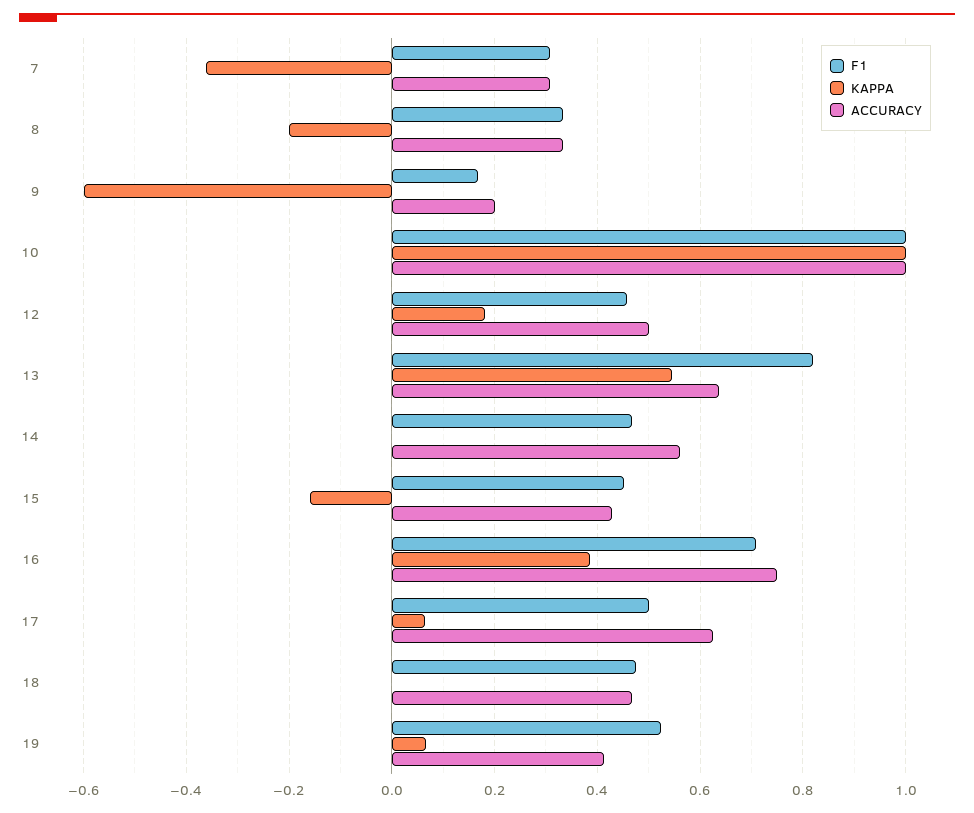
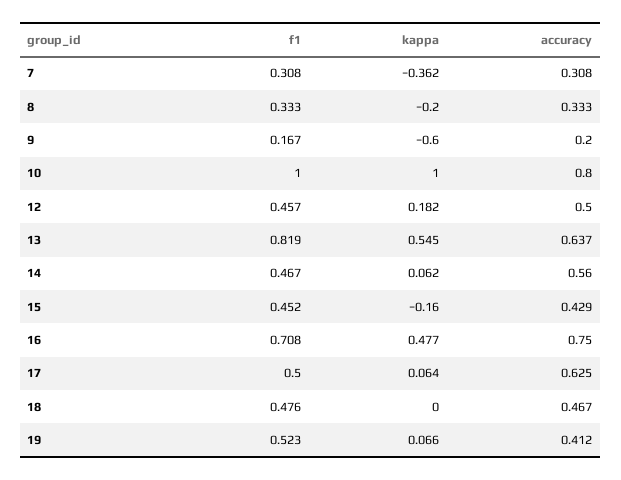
  {
    "F1": {
      "7": 0.308,
      "8": 0.333,
      "9": 0.167,
      "10": 1,
      "12": 0.457,
      "13": 0.819,
      "14": 0.467,
      "15": 0.452,
      "16": 0.708,
      "17": 0.5,
      "18": 0.476,
      "19": 0.523
    },
    "KAPPA": {
      "7": -0.362,
      "8": -0.2,
      "9": -0.6,
      "10": 1,
      "12": 0.182,
      "13": 0.545,
-     "14": 0,
+     "14": 0.062,
      "15": -0.16,
-     "16": 0.38,
+     "16": 0.477,
      "17": 0.064,
      "18": 0,
      "19": 0.066
    },
    "ACCURACY": {
      "7": 0.308,
      "8": 0.333,
      "9": 0.2,
-     "10": 1,
+     "10": 0.8,
      "12": 0.5,
      "13": 0.637,
      "14": 0.56,
      "15": 0.429,
      "16": 0.75,
      "17": 0.625,
      "18": 0.467,
      "19": 0.412
    }
  }

